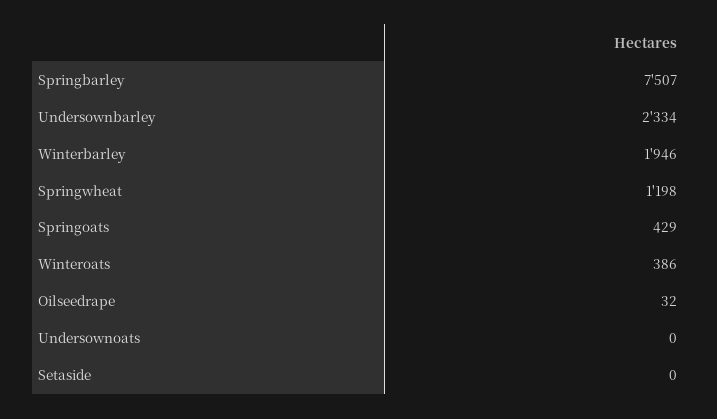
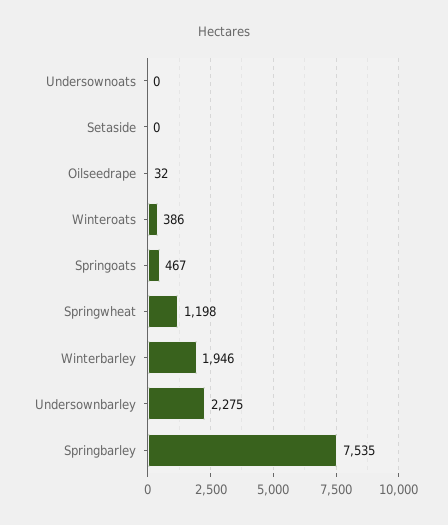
  {
-   "Springbarley": 7507,
+   "Springbarley": 7535,
-   "Undersownbarley": 2334,
+   "Undersownbarley": 2275,
    "Winterbarley": 1946,
    "Springwheat": 1198,
-   "Springoats": 429,
+   "Springoats": 467,
    "Winteroats": 386,
    "Oilseedrape": 32,
    "Undersownoats": 0,
    "Setaside": 0
  }

